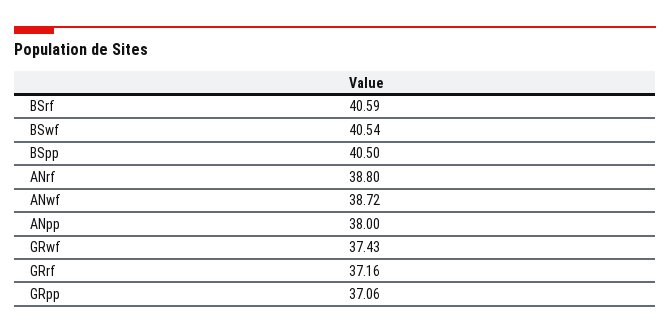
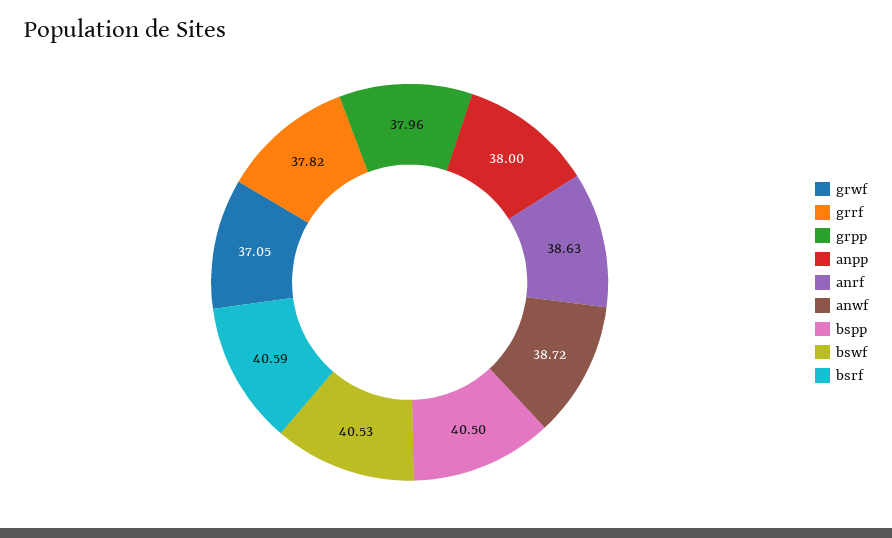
  {
    "BSrf": 40.59,
-   "BSwf": 40.54,
+   "BSwf": 40.53,
    "BSpp": 40.5,
-   "ANrf": 38.8,
+   "ANrf": 38.63,
    "ANwf": 38.72,
    "ANpp": 38,
-   "GRwf": 37.43,
+   "GRwf": 37.05,
-   "GRrf": 37.16,
+   "GRrf": 37.82,
-   "GRpp": 37.06
+   "GRpp": 37.96
  }

